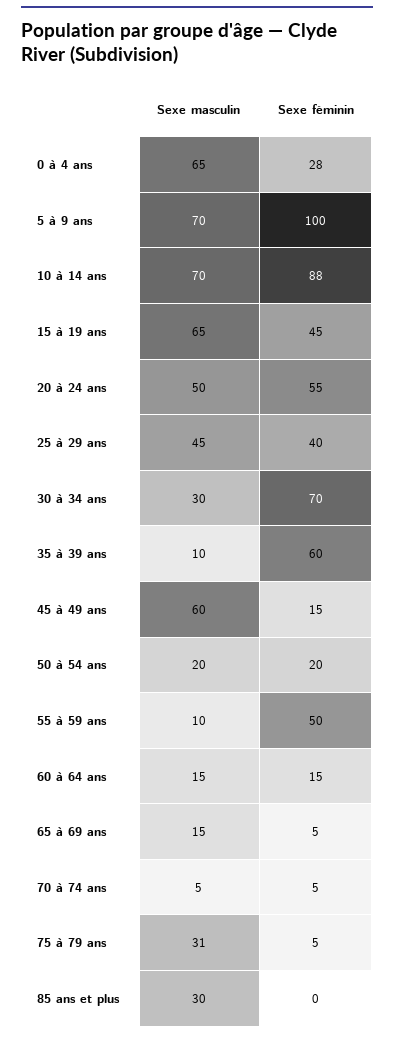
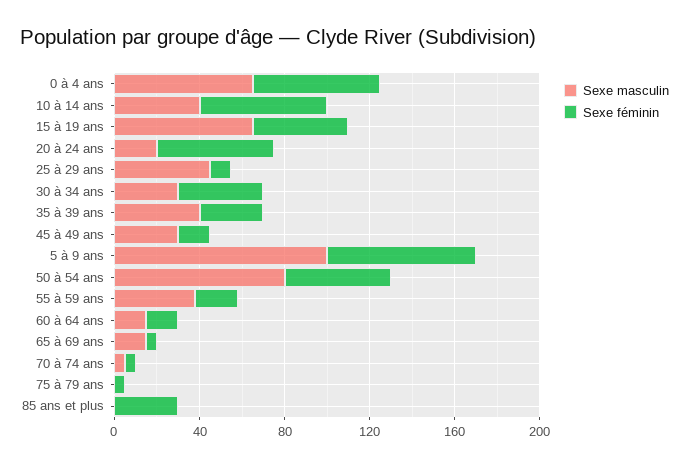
  {
    "Sexe masculin": {
      "0 à 4 ans": 65,
-     "5 à 9 ans": 70,
+     "5 à 9 ans": 100,
-     "10 à 14 ans": 70,
+     "10 à 14 ans": 40,
      "15 à 19 ans": 65,
-     "20 à 24 ans": 50,
+     "20 à 24 ans": 20,
      "25 à 29 ans": 45,
      "30 à 34 ans": 30,
-     "35 à 39 ans": 10,
+     "35 à 39 ans": 40,
-     "45 à 49 ans": 60,
+     "45 à 49 ans": 30,
-     "50 à 54 ans": 20,
+     "50 à 54 ans": 80,
-     "55 à 59 ans": 10,
+     "55 à 59 ans": 40,
      "60 à 64 ans": 15,
      "65 à 69 ans": 15,
      "70 à 74 ans": 5,
-     "75 à 79 ans": 31,
+     "75 à 79 ans": 0,
-     "85 ans et plus": 30
+     "85 ans et plus": 0
    },
    "Sexe féminin": {
-     "0 à 4 ans": 28,
+     "0 à 4 ans": 60,
-     "5 à 9 ans": 100,
+     "5 à 9 ans": 70,
-     "10 à 14 ans": 88,
+     "10 à 14 ans": 60,
      "15 à 19 ans": 45,
      "20 à 24 ans": 55,
-     "25 à 29 ans": 40,
+     "25 à 29 ans": 10,
-     "30 à 34 ans": 70,
+     "30 à 34 ans": 40,
-     "35 à 39 ans": 60,
+     "35 à 39 ans": 30,
      "45 à 49 ans": 15,
-     "50 à 54 ans": 20,
+     "50 à 54 ans": 50,
-     "55 à 59 ans": 50,
+     "55 à 59 ans": 20,
      "60 à 64 ans": 15,
      "65 à 69 ans": 5,
      "70 à 74 ans": 5,
      "75 à 79 ans": 5,
-     "85 ans et plus": 0
+     "85 ans et plus": 30
    }
  }

